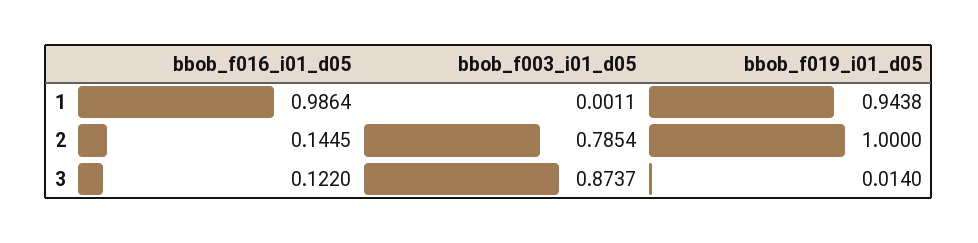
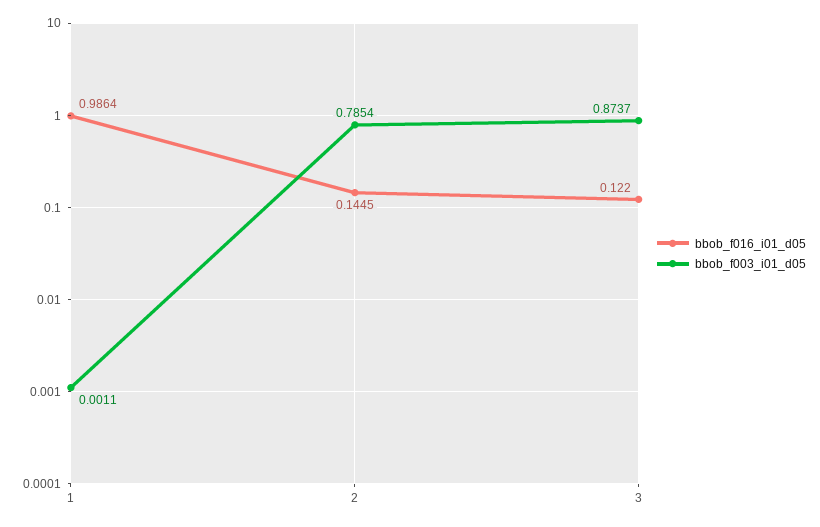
  {
    "bbob_f016_i01_d05": {
      "1": 0.9864,
      "2": 0.1445,
      "3": 0.122
    },
    "bbob_f003_i01_d05": {
      "1": 0.0011,
      "2": 0.7854,
      "3": 0.8737
-   },
+   }
-   "bbob_f019_i01_d05": {
-     "1": 0.9438,
-     "2": 1,
-     "3": 0.014
-   }
  }

